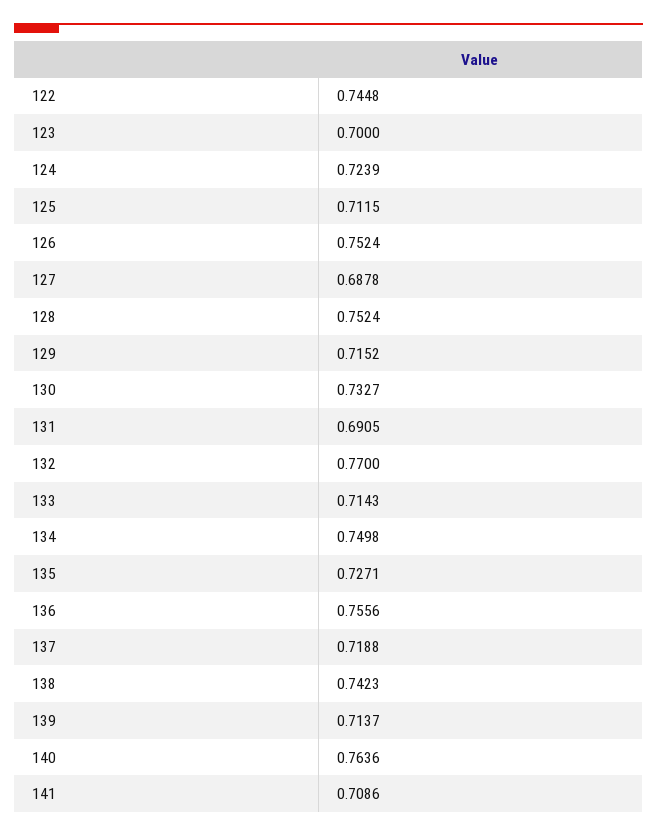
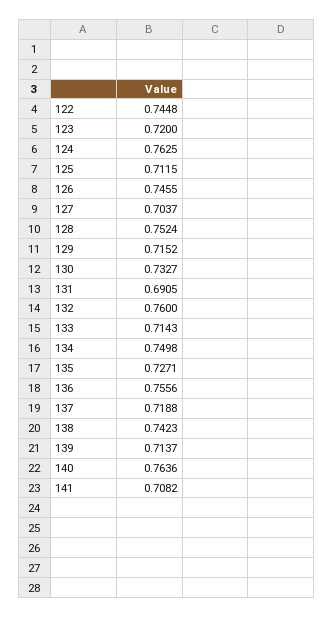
  {
    "122": 0.7448,
-   "123": 0.7,
+   "123": 0.72,
-   "124": 0.7239,
+   "124": 0.7625,
    "125": 0.7115,
-   "126": 0.7524,
+   "126": 0.7455,
-   "127": 0.6878,
+   "127": 0.7037,
    "128": 0.7524,
    "129": 0.7152,
    "130": 0.7327,
    "131": 0.6905,
-   "132": 0.77,
+   "132": 0.76,
    "133": 0.7143,
    "134": 0.7498,
    "135": 0.7271,
    "136": 0.7556,
    "137": 0.7188,
    "138": 0.7423,
    "139": 0.7137,
    "140": 0.7636,
-   "141": 0.7086
+   "141": 0.7082
  }

